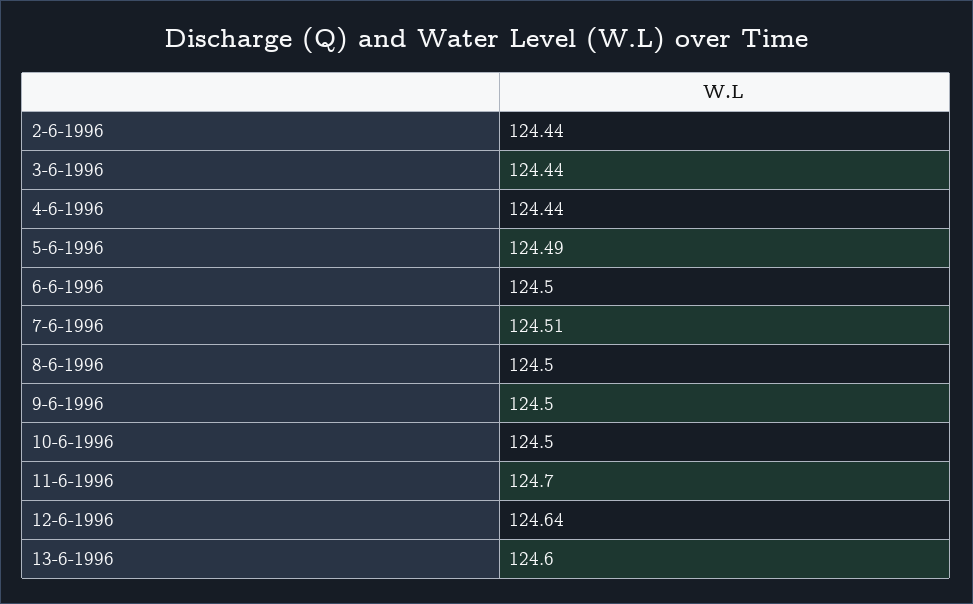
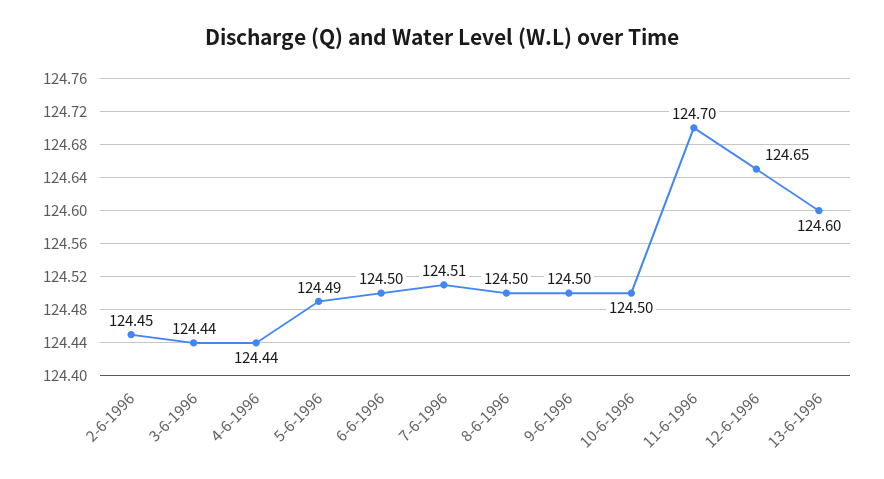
  {
-   "2-6-1996": 124.44,
+   "2-6-1996": 124.45,
    "3-6-1996": 124.44,
    "4-6-1996": 124.44,
    "5-6-1996": 124.49,
    "6-6-1996": 124.5,
    "7-6-1996": 124.51,
    "8-6-1996": 124.5,
    "9-6-1996": 124.5,
    "10-6-1996": 124.5,
    "11-6-1996": 124.7,
-   "12-6-1996": 124.64,
+   "12-6-1996": 124.65,
    "13-6-1996": 124.6
  }

